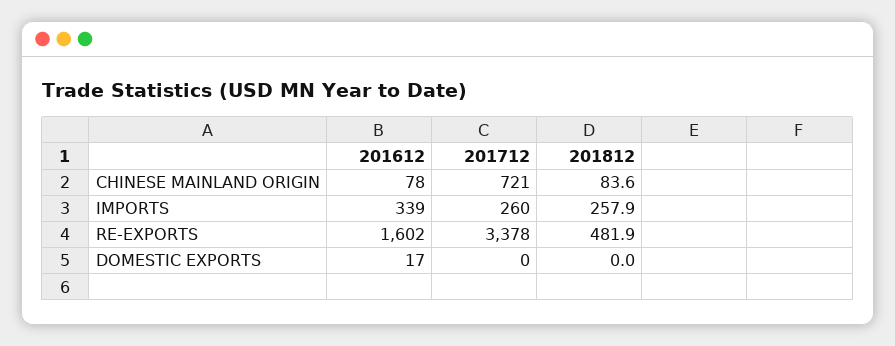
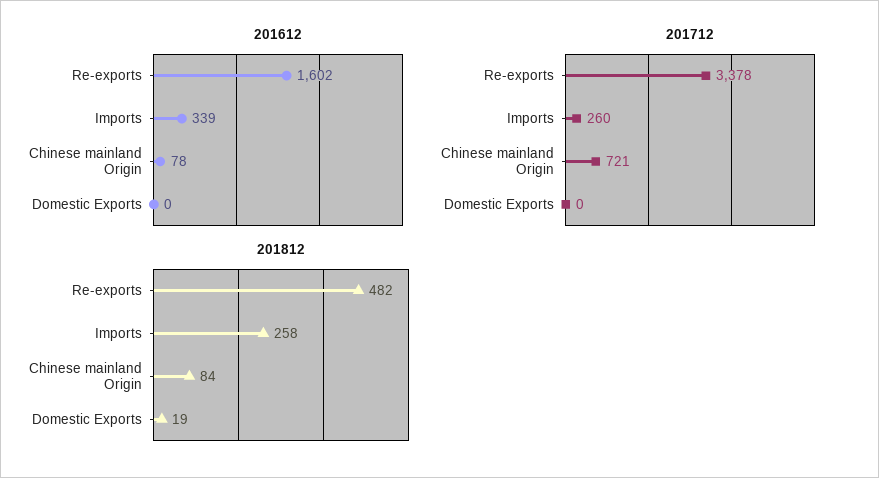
  {
    "201612": {
      "CHINESE MAINLAND ORIGIN": 78,
      "IMPORTS": 339,
      "RE-EXPORTS": 1602,
-     "DOMESTIC EXPORTS": 17
+     "DOMESTIC EXPORTS": 0
    },
    "201712": {
      "CHINESE MAINLAND ORIGIN": 721,
      "IMPORTS": 260,
      "RE-EXPORTS": 3378,
      "DOMESTIC EXPORTS": 0
    },
    "201812": {
      "CHINESE MAINLAND ORIGIN": 83.6,
      "IMPORTS": 257.9,
      "RE-EXPORTS": 481.9,
-     "DOMESTIC EXPORTS": 0
+     "DOMESTIC EXPORTS": 19
    }
  }

